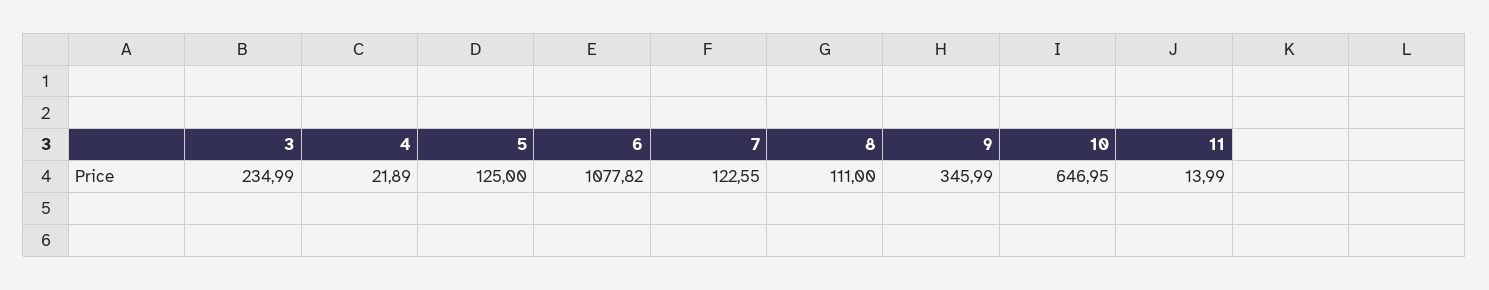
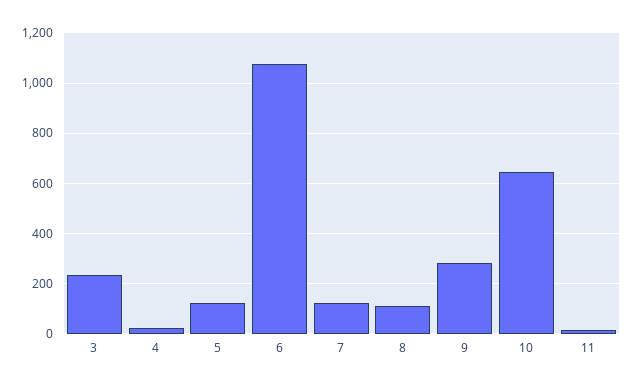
  {
    "3": 234.99,
    "4": 21.89,
    "5": 125,
    "6": 1077.82,
    "7": 122.55,
    "8": 111,
-   "9": 345.99,
+   "9": 275,
    "10": 646.95,
    "11": 13.99
  }

